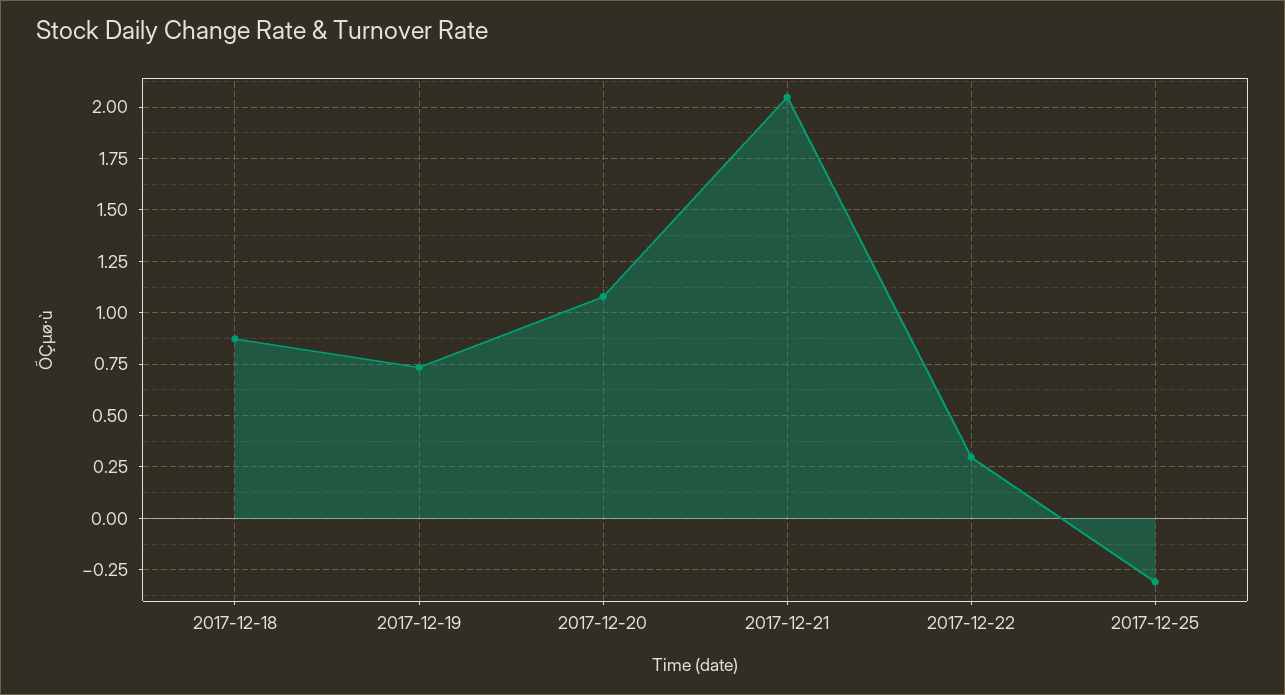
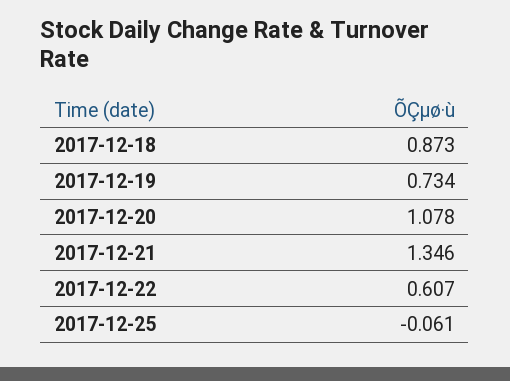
  {
    "2017-12-18": 0.873,
    "2017-12-19": 0.734,
    "2017-12-20": 1.078,
-   "2017-12-21": 2.05,
+   "2017-12-21": 1.346,
-   "2017-12-22": 0.3,
+   "2017-12-22": 0.607,
-   "2017-12-25": -0.3
+   "2017-12-25": -0.061
  }

